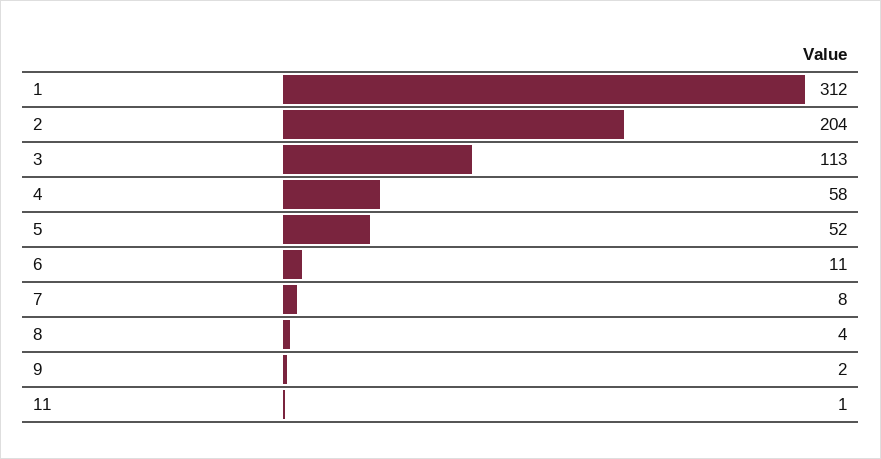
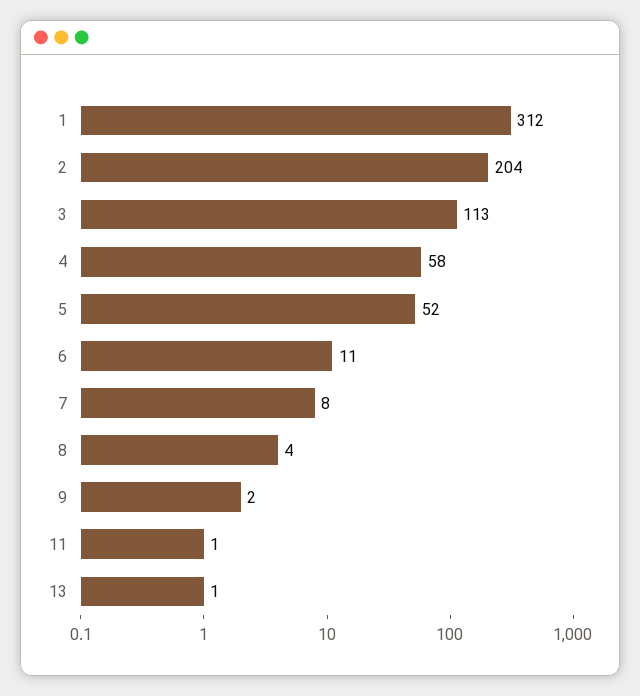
  {
    "1": 312,
    "2": 204,
    "3": 113,
    "4": 58,
    "5": 52,
    "6": 11,
    "7": 8,
    "8": 4,
    "9": 2,
-   "11": 1
+   "11": 1,
+   "13": 1
  }

